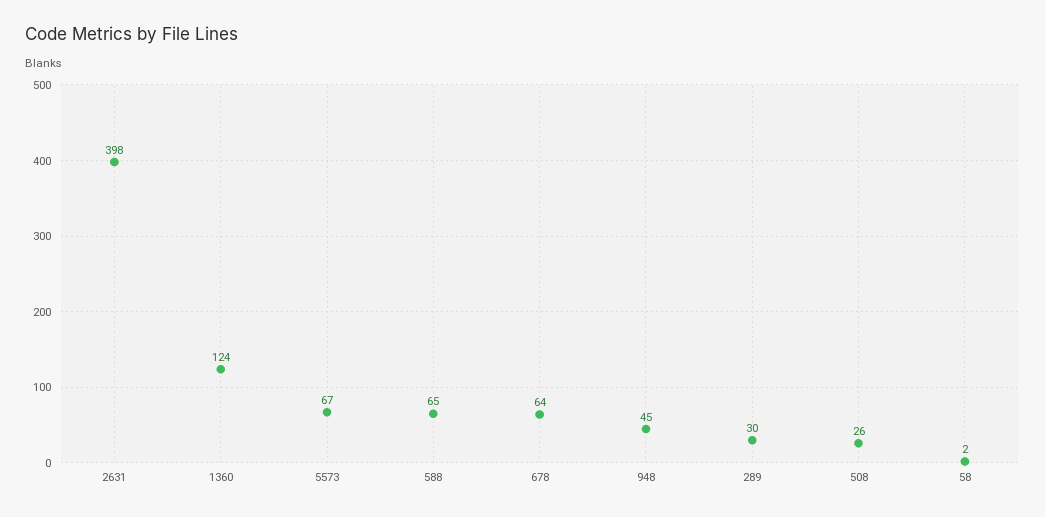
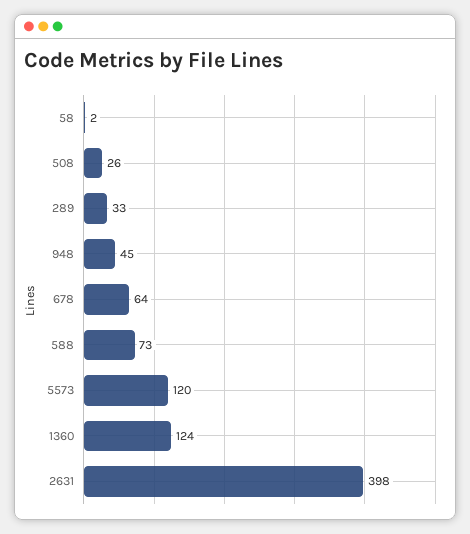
  {
    "2631": 398,
    "1360": 124,
-   "5573": 67,
+   "5573": 120,
-   "588": 65,
+   "588": 73,
    "678": 64,
    "948": 45,
-   "289": 30,
+   "289": 33,
    "508": 26,
    "58": 2
  }

